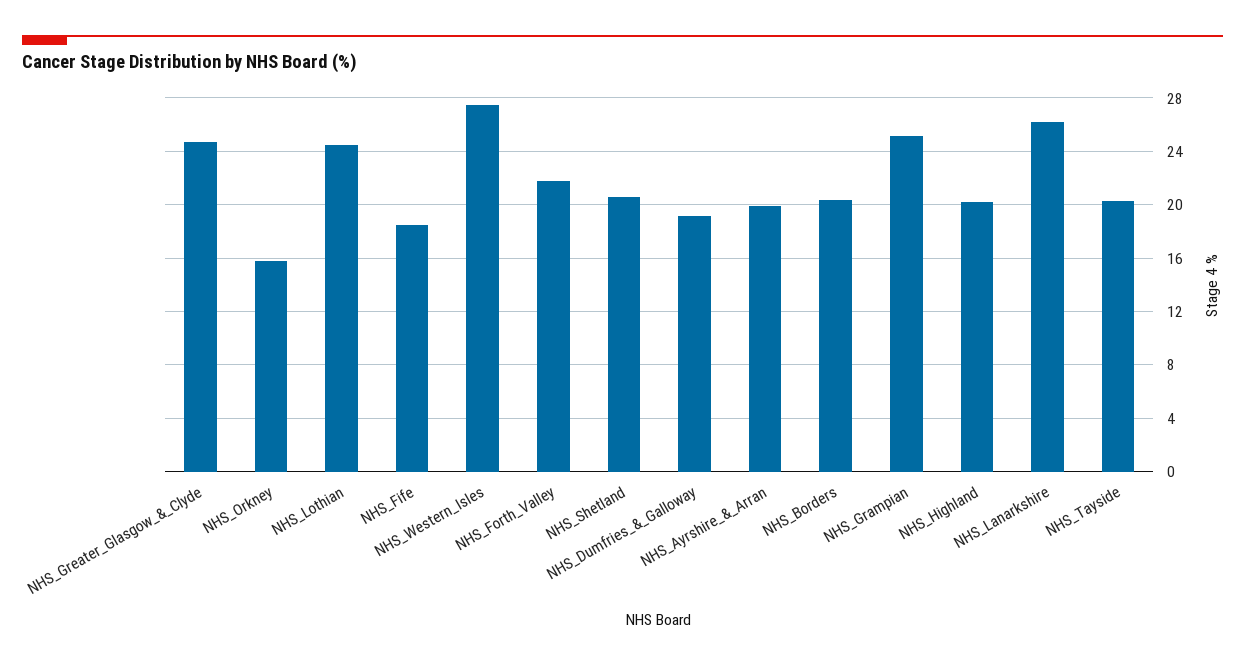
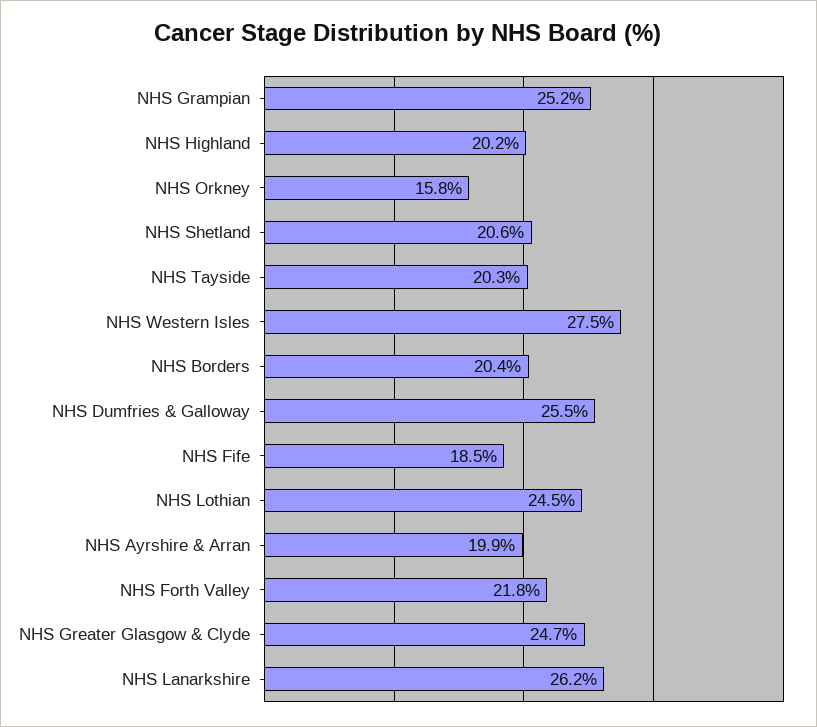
  {
    "NHS_Greater_Glasgow_&_Clyde": 24.7,
    "NHS_Orkney": 15.8,
    "NHS_Lothian": 24.5,
    "NHS_Fife": 18.5,
    "NHS_Western_Isles": 27.5,
    "NHS_Forth_Valley": 21.8,
    "NHS_Shetland": 20.6,
-   "NHS_Dumfries_&_Galloway": 19,
+   "NHS_Dumfries_&_Galloway": 25.5,
    "NHS_Ayrshire_&_Arran": 19.9,
    "NHS_Borders": 20.4,
    "NHS_Grampian": 25.2,
    "NHS_Highland": 20.2,
    "NHS_Lanarkshire": 26.2,
    "NHS_Tayside": 20.3
  }

